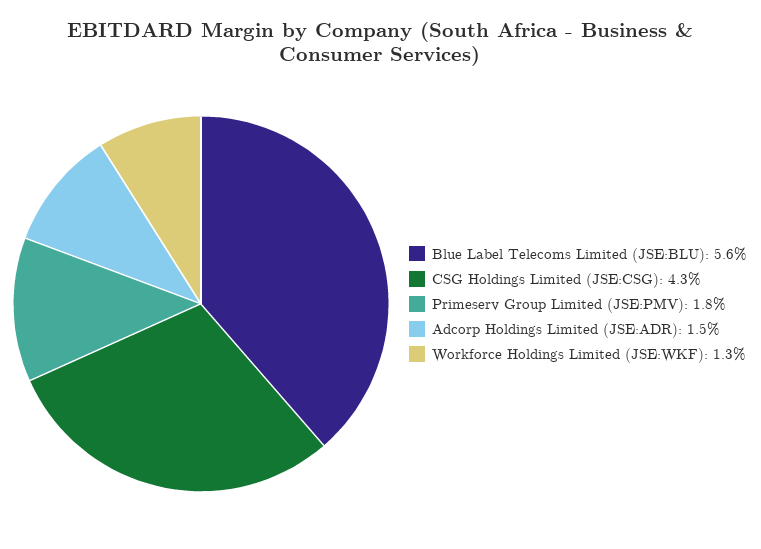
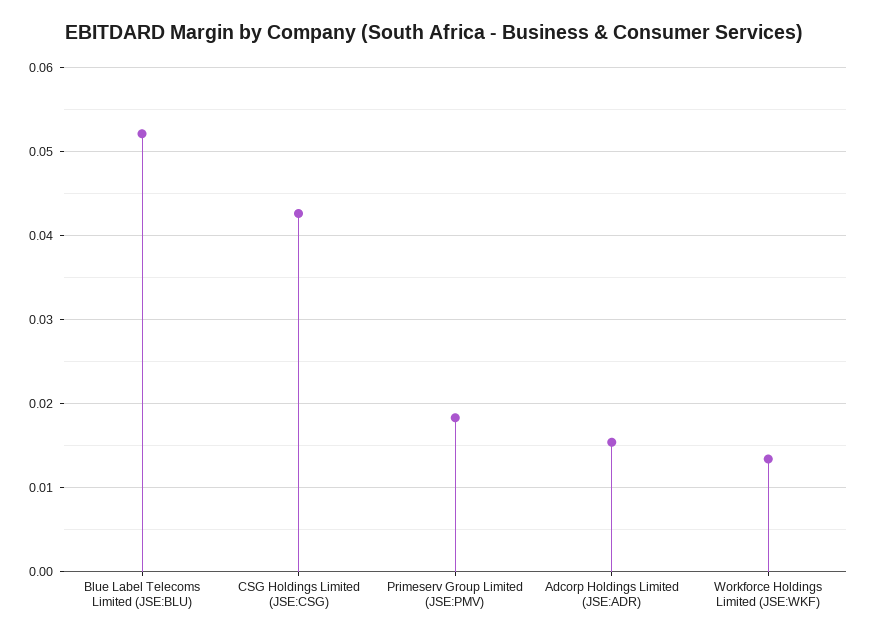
  {
-   "Blue Label Telecoms Limited (JSE:BLU)": 0.056,
+   "Blue Label Telecoms Limited (JSE:BLU)": 0.052,
    "CSG Holdings Limited (JSE:CSG)": 0.043,
    "Primeserv Group Limited (JSE:PMV)": 0.018,
    "Adcorp Holdings Limited (JSE:ADR)": 0.015,
    "Workforce Holdings Limited (JSE:WKF)": 0.013
  }

